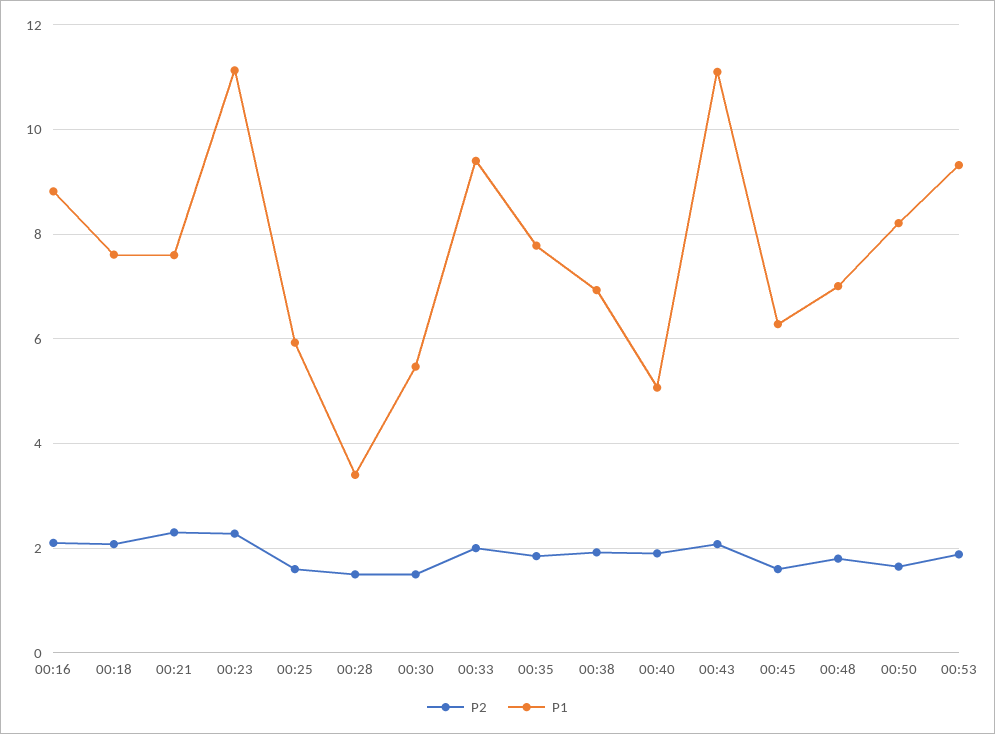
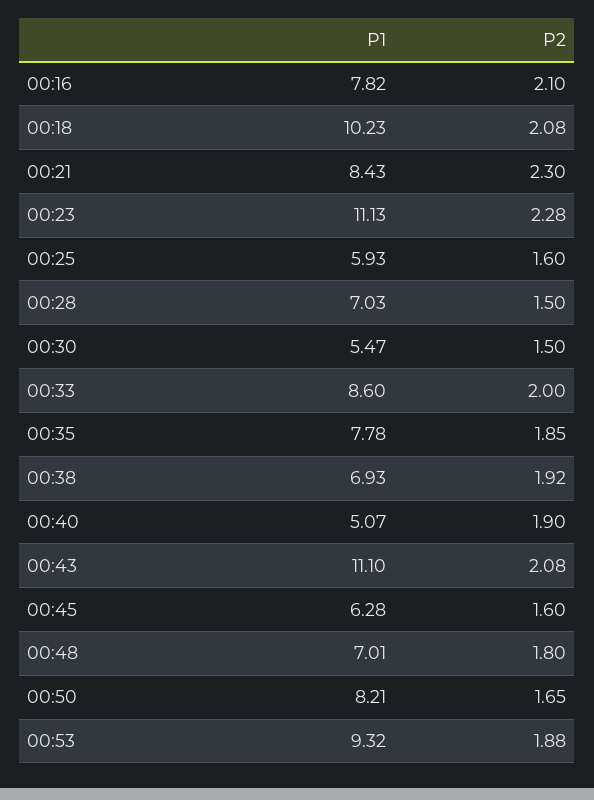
  {
    "P2": {
      "00:16": 2.1,
      "00:18": 2.08,
      "00:21": 2.3,
      "00:23": 2.28,
      "00:25": 1.6,
      "00:28": 1.5,
      "00:30": 1.5,
      "00:33": 2,
      "00:35": 1.85,
      "00:38": 1.92,
      "00:40": 1.9,
      "00:43": 2.08,
      "00:45": 1.6,
      "00:48": 1.8,
      "00:50": 1.65,
      "00:53": 1.88
    },
    "P1": {
-     "00:16": 8.8,
+     "00:16": 7.82,
-     "00:18": 7.6,
+     "00:18": 10.23,
-     "00:21": 7.6,
+     "00:21": 8.43,
      "00:23": 11.13,
      "00:25": 5.93,
-     "00:28": 3.4,
+     "00:28": 7.03,
      "00:30": 5.47,
-     "00:33": 9.4,
+     "00:33": 8.6,
      "00:35": 7.78,
      "00:38": 6.93,
      "00:40": 5.07,
      "00:43": 11.1,
      "00:45": 6.28,
      "00:48": 7.01,
      "00:50": 8.21,
      "00:53": 9.32
    }
  }

